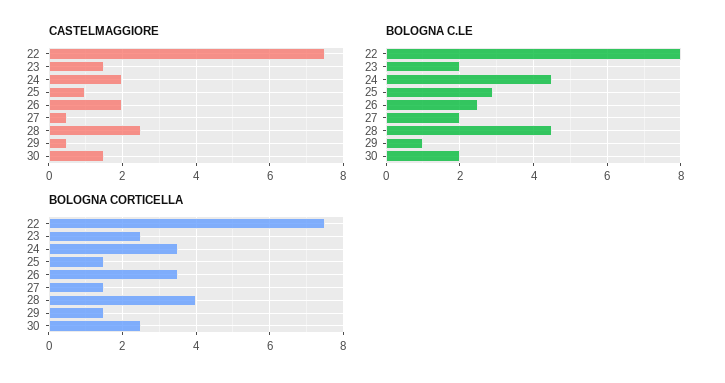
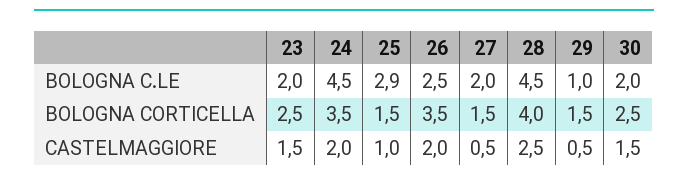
  {
    "CASTELMAGGIORE": {
-     "22": 7.5,
      "23": 1.5,
      "24": 2,
      "25": 1,
      "26": 2,
      "27": 0.5,
      "28": 2.5,
      "29": 0.5,
      "30": 1.5
    },
    "BOLOGNA C.LE": {
-     "22": 8,
      "23": 2,
      "24": 4.5,
      "25": 2.9,
      "26": 2.5,
      "27": 2,
      "28": 4.5,
      "29": 1,
      "30": 2
    },
    "BOLOGNA CORTICELLA": {
-     "22": 7.5,
      "23": 2.5,
      "24": 3.5,
      "25": 1.5,
      "26": 3.5,
      "27": 1.5,
      "28": 4,
      "29": 1.5,
      "30": 2.5
    }
  }

